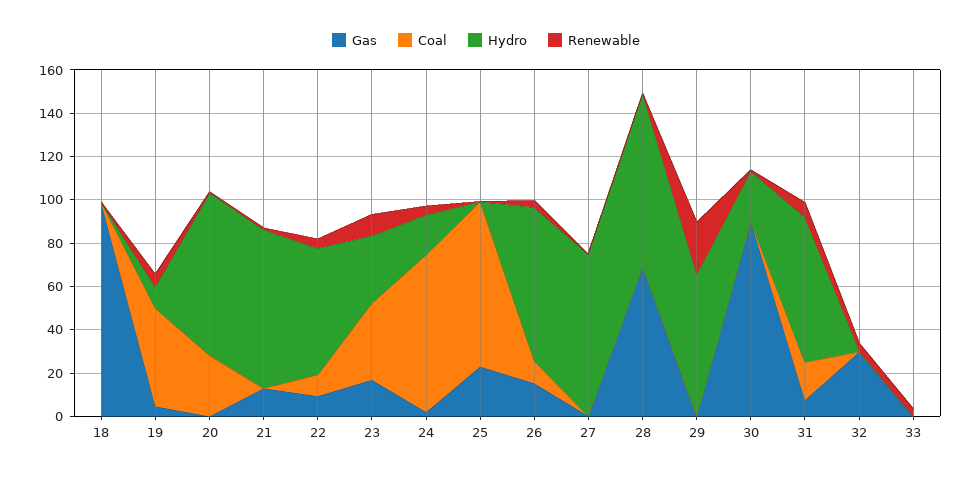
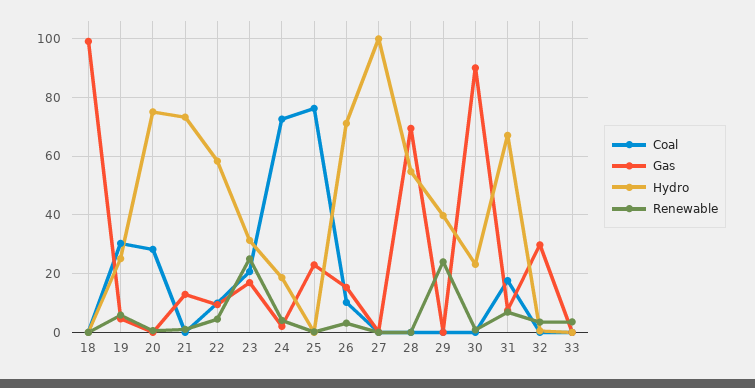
  {
    "Gas": {
      "18": 100,
      "19": 5,
      "20": 0,
      "21": 12.5,
      "22": 10,
      "23": 17.5,
      "24": 2.5,
      "25": 22.5,
      "26": 15,
      "27": 0,
      "28": 70,
      "29": 0,
      "30": 90,
      "31": 7.5,
      "32": 30,
      "33": 0
    },
    "Coal": {
      "18": 0,
-     "19": 45,
+     "19": 30,
      "20": 27.5,
      "21": 0,
      "22": 10,
-     "23": 35,
+     "23": 20,
      "24": 72.5,
      "25": 75,
      "26": 10,
      "27": 0,
      "28": 0,
      "29": 0,
      "30": 0,
      "31": 17.5,
      "32": 0,
      "33": 0
    },
    "Hydro": {
      "18": 0,
-     "19": 10,
+     "19": 25,
      "20": 75,
      "21": 72.5,
      "22": 57.5,
      "23": 32.5,
      "24": 17.5,
      "25": 0,
      "26": 70,
-     "27": 75,
+     "27": 100,
-     "28": 80,
+     "28": 55,
-     "29": 65,
+     "29": 40,
      "30": 22.5,
      "31": 67.5,
      "32": 0,
      "33": 0
    },
    "Renewable": {
      "18": 0,
      "19": 5,
      "20": 0,
      "21": 0,
      "22": 5,
-     "23": 10,
+     "23": 25,
      "24": 5,
      "25": 0,
      "26": 2.5,
      "27": 0,
      "28": 0,
      "29": 25,
      "30": 0,
      "31": 7.5,
      "32": 2.5,
      "33": 2.5
    }
  }

